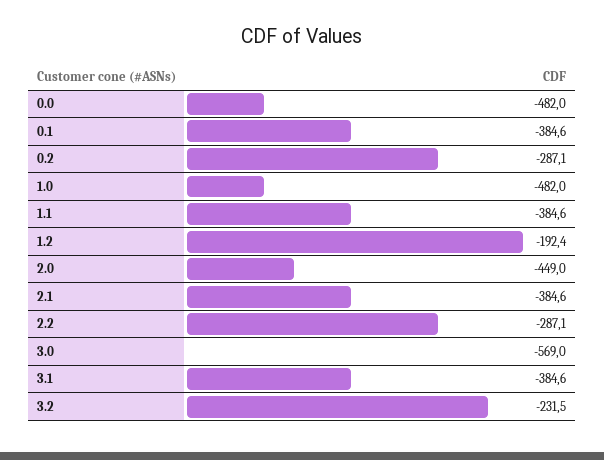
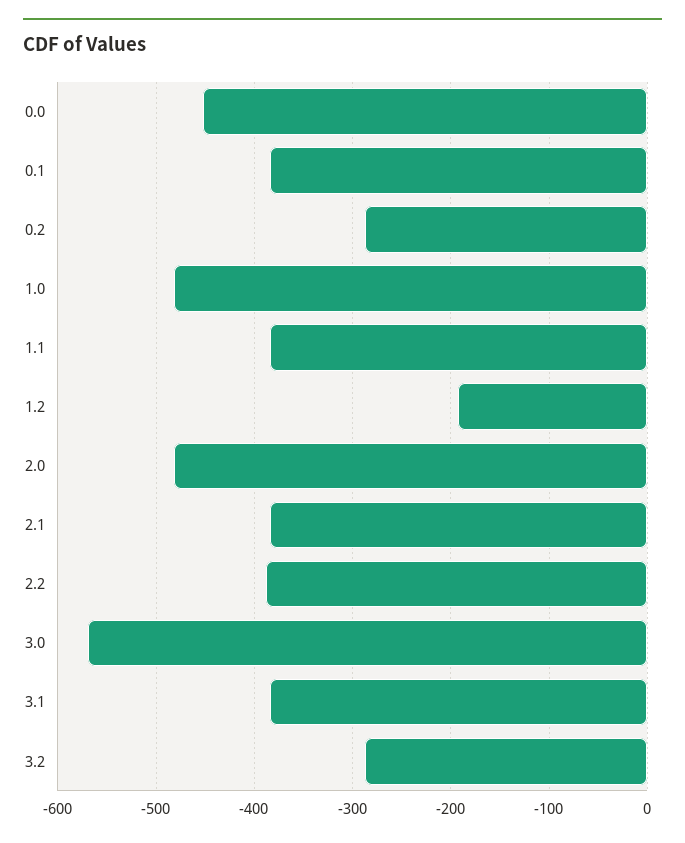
  {
-   "0.0": -482,
+   "0.0": -450,
    "0.1": -384.6,
    "0.2": -287.1,
    "1.0": -482,
    "1.1": -384.6,
    "1.2": -192.4,
-   "2.0": -449,
+   "2.0": -480,
    "2.1": -384.6,
-   "2.2": -287.1,
+   "2.2": -390,
    "3.0": -569,
    "3.1": -384.6,
-   "3.2": -231.5
+   "3.2": -290
  }

